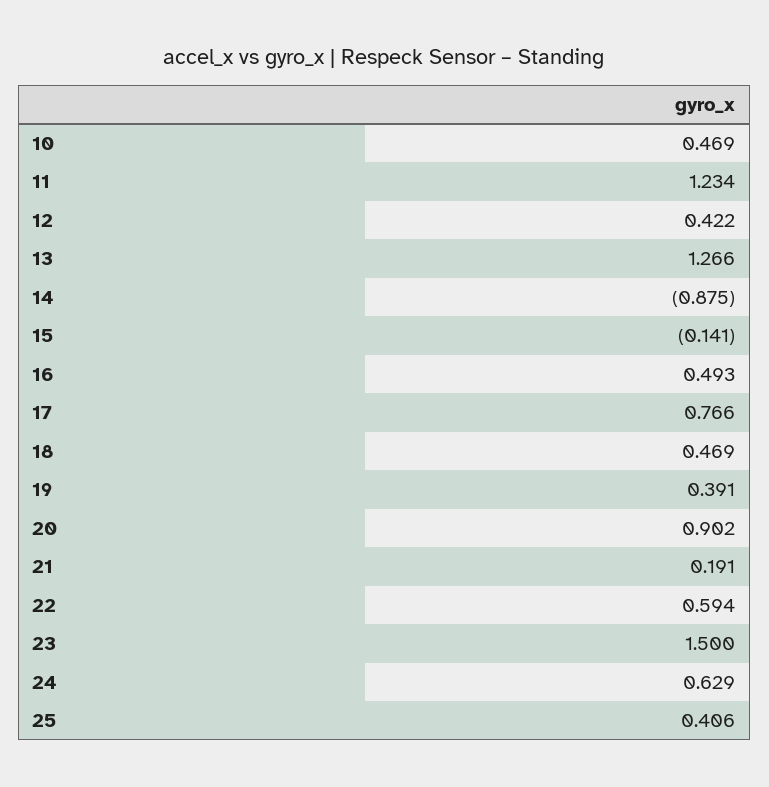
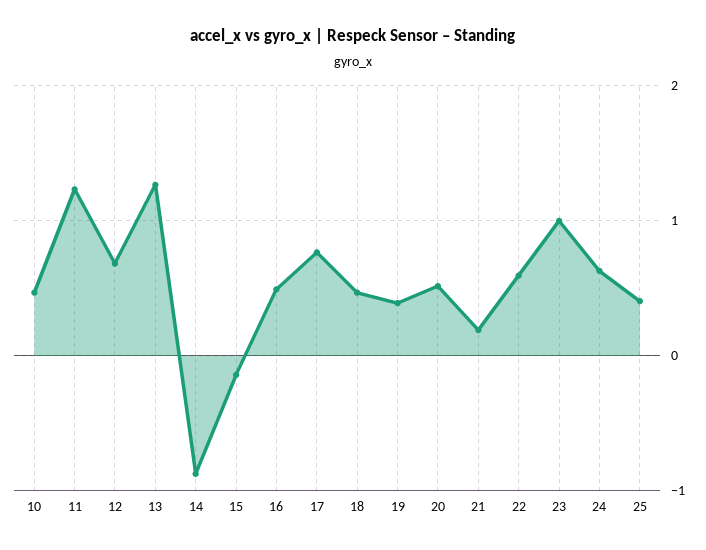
  {
    "10": 0.469,
    "11": 1.234,
-   "12": 0.422,
+   "12": 0.7,
    "13": 1.266,
    "14": -0.875,
    "15": -0.141,
    "16": 0.493,
    "17": 0.766,
    "18": 0.469,
    "19": 0.391,
-   "20": 0.902,
+   "20": 0.5,
    "21": 0.191,
    "22": 0.594,
-   "23": 1.5,
+   "23": 1,
    "24": 0.629,
    "25": 0.406
  }

